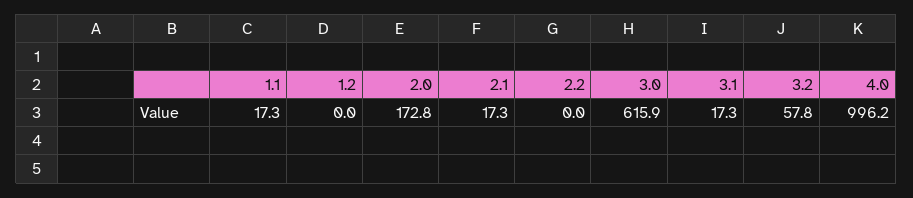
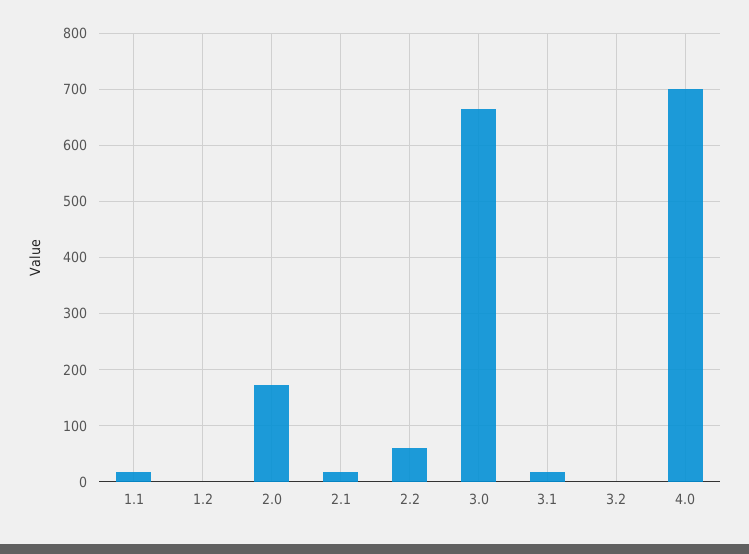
  {
    "1.1": 17.3,
    "1.2": 0,
    "2.0": 172.8,
    "2.1": 17.3,
-   "2.2": 0,
+   "2.2": 60,
-   "3.0": 615.9,
+   "3.0": 660,
    "3.1": 17.3,
-   "3.2": 57.8,
+   "3.2": 0,
-   "4.0": 996.2
+   "4.0": 700
  }

